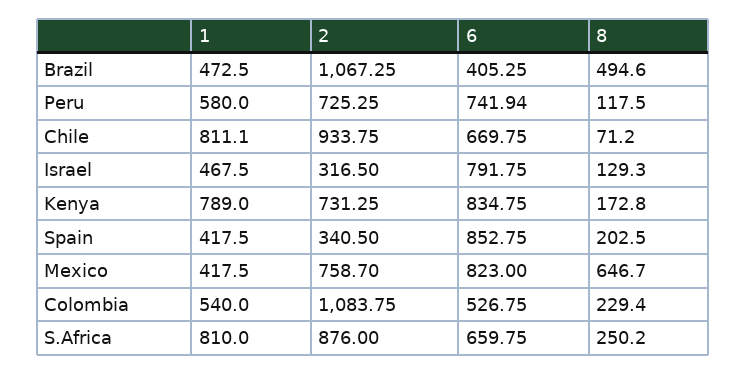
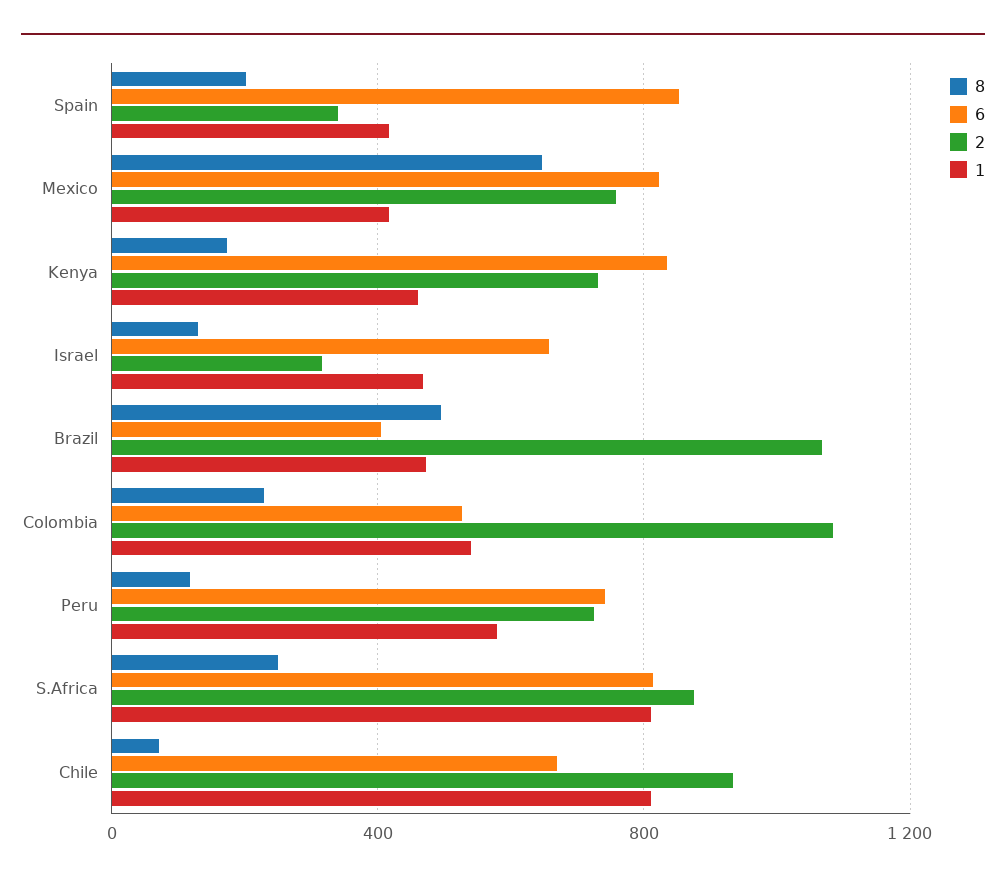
  {
    "1": {
      "Brazil": 472.5,
      "Peru": 580,
      "Chile": 811.1,
      "Israel": 467.5,
-     "Kenya": 789,
+     "Kenya": 450,
      "Spain": 417.5,
      "Mexico": 417.5,
      "Colombia": 540,
      "S.Africa": 810
    },
    "2": {
      "Brazil": 1067.25,
      "Peru": 725.25,
      "Chile": 933.75,
      "Israel": 316.5,
      "Kenya": 731.25,
      "Spain": 340.5,
      "Mexico": 758.7,
      "Colombia": 1083.75,
      "S.Africa": 876
    },
    "6": {
      "Brazil": 405.25,
      "Peru": 741.94,
      "Chile": 669.75,
-     "Israel": 791.75,
+     "Israel": 650,
      "Kenya": 834.75,
      "Spain": 852.75,
      "Mexico": 823,
      "Colombia": 526.75,
-     "S.Africa": 659.75
+     "S.Africa": 800
    },
    "8": {
      "Brazil": 494.6,
      "Peru": 117.5,
      "Chile": 71.2,
      "Israel": 129.3,
      "Kenya": 172.8,
      "Spain": 202.5,
      "Mexico": 646.7,
      "Colombia": 229.4,
      "S.Africa": 250.2
    }
  }

